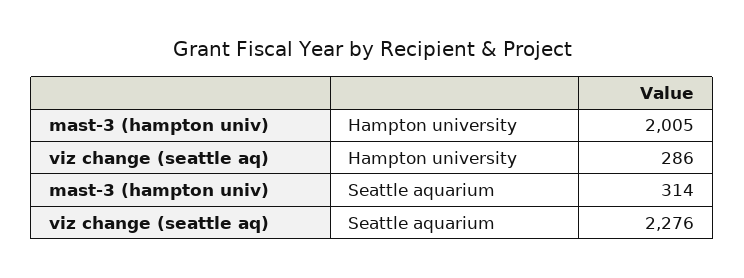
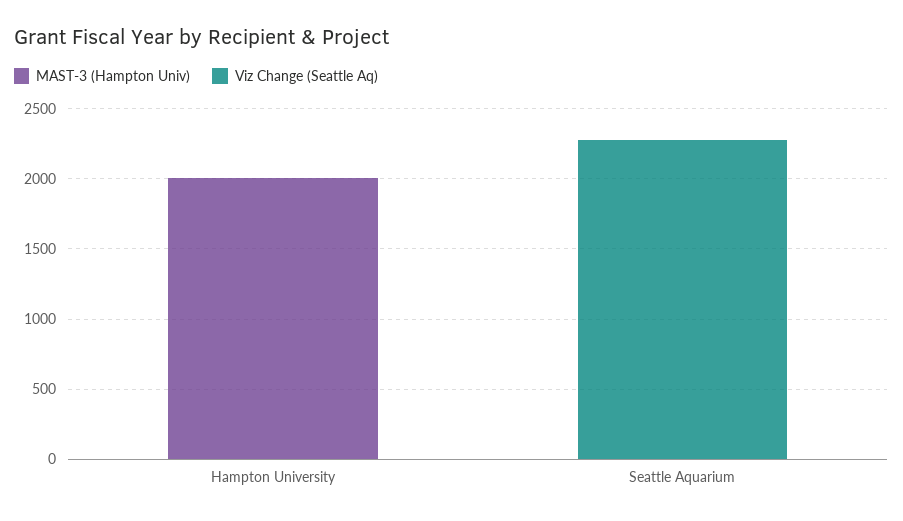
  {
    "mast-3 (hampton univ)": {
      "Hampton university": 2005,
-     "Seattle aquarium": 314
+     "Seattle aquarium": 0
    },
    "viz change (seattle aq)": {
-     "Hampton university": 286,
+     "Hampton university": 0,
      "Seattle aquarium": 2276
    }
  }

